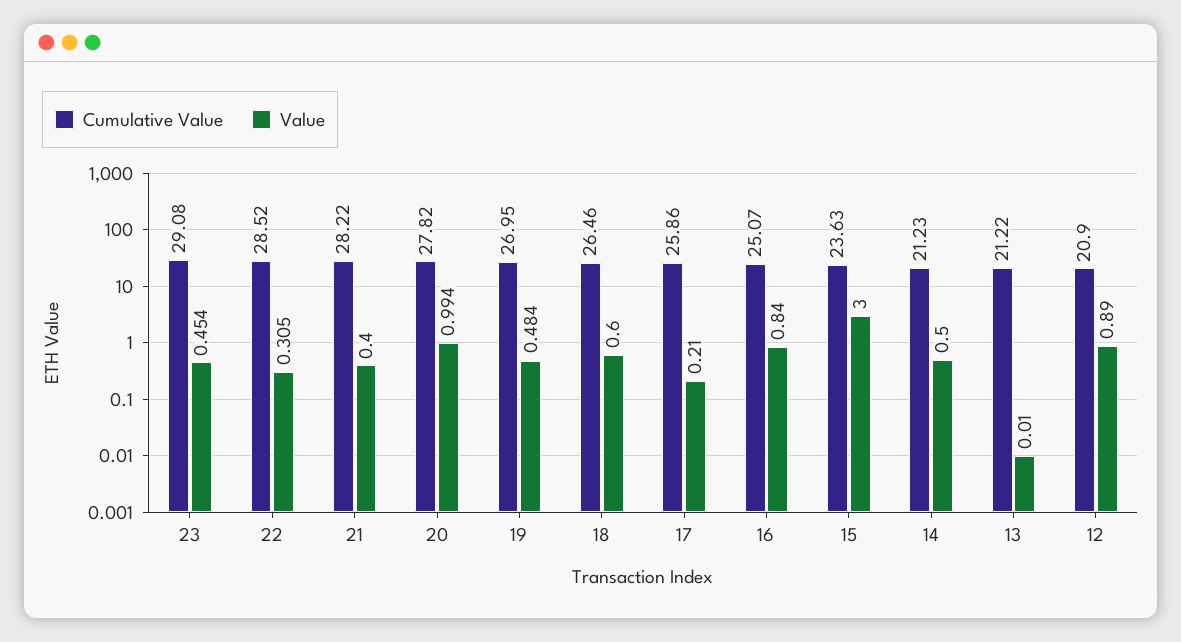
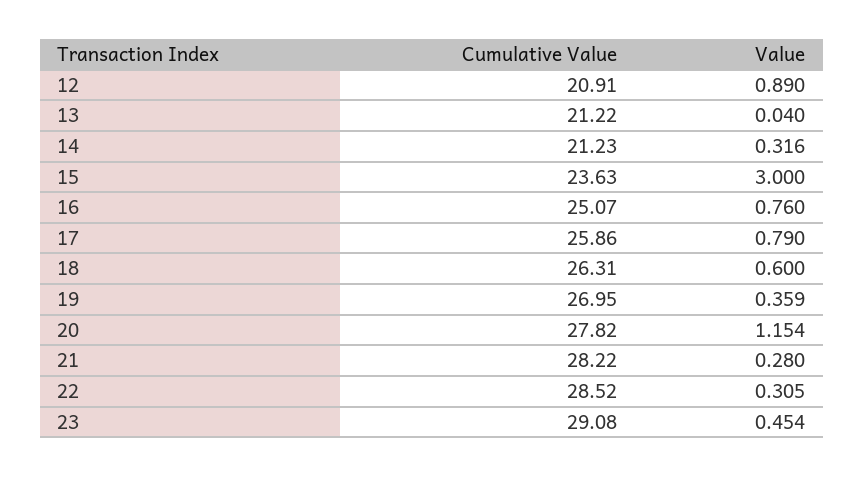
  {
    "Cumulative Value": {
      "23": 29.08,
      "22": 28.52,
      "21": 28.22,
      "20": 27.82,
      "19": 26.95,
-     "18": 26.46,
+     "18": 26.31,
      "17": 25.86,
      "16": 25.07,
      "15": 23.63,
      "14": 21.23,
      "13": 21.22,
-     "12": 20.9
+     "12": 20.91
    },
    "Value": {
      "23": 0.454,
      "22": 0.305,
-     "21": 0.4,
+     "21": 0.28,
-     "20": 0.994,
+     "20": 1.154,
-     "19": 0.484,
+     "19": 0.359,
      "18": 0.6,
-     "17": 0.21,
+     "17": 0.79,
-     "16": 0.84,
+     "16": 0.76,
      "15": 3,
-     "14": 0.5,
+     "14": 0.316,
-     "13": 0.01,
+     "13": 0.04,
      "12": 0.89
    }
  }

